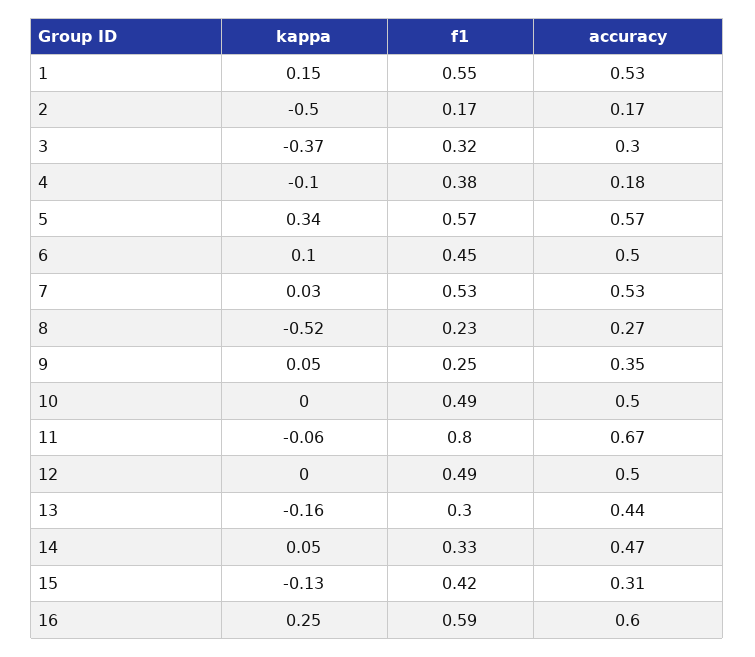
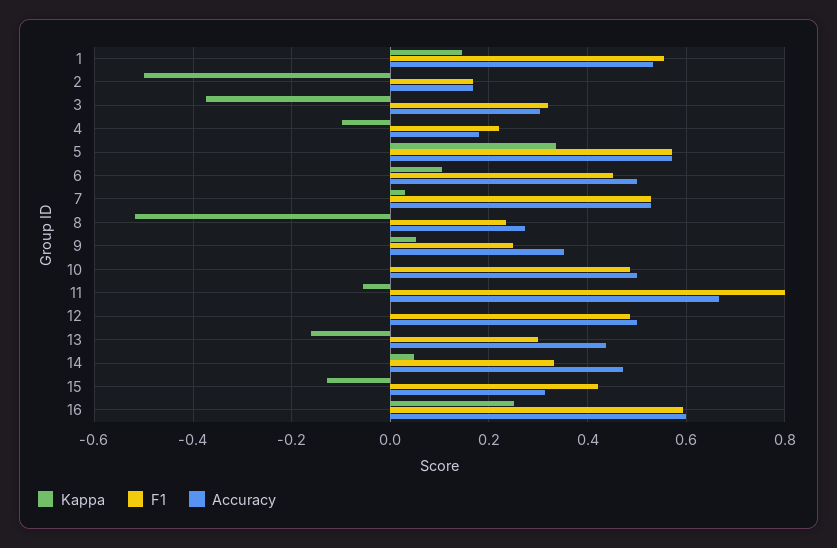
  {
    "kappa": {
      "1": 0.15,
      "2": -0.5,
      "3": -0.37,
      "4": -0.1,
      "5": 0.34,
      "6": 0.1,
      "7": 0.03,
      "8": -0.52,
      "9": 0.05,
      "10": 0,
      "11": -0.06,
      "12": 0,
      "13": -0.16,
      "14": 0.05,
      "15": -0.13,
      "16": 0.25
    },
    "f1": {
      "1": 0.55,
      "2": 0.17,
      "3": 0.32,
-     "4": 0.38,
+     "4": 0.22,
      "5": 0.57,
      "6": 0.45,
      "7": 0.53,
      "8": 0.23,
      "9": 0.25,
      "10": 0.49,
      "11": 0.8,
      "12": 0.49,
      "13": 0.3,
      "14": 0.33,
      "15": 0.42,
      "16": 0.59
    },
    "accuracy": {
      "1": 0.53,
      "2": 0.17,
      "3": 0.3,
      "4": 0.18,
      "5": 0.57,
      "6": 0.5,
      "7": 0.53,
      "8": 0.27,
      "9": 0.35,
      "10": 0.5,
      "11": 0.67,
      "12": 0.5,
      "13": 0.44,
      "14": 0.47,
      "15": 0.31,
      "16": 0.6
    }
  }

